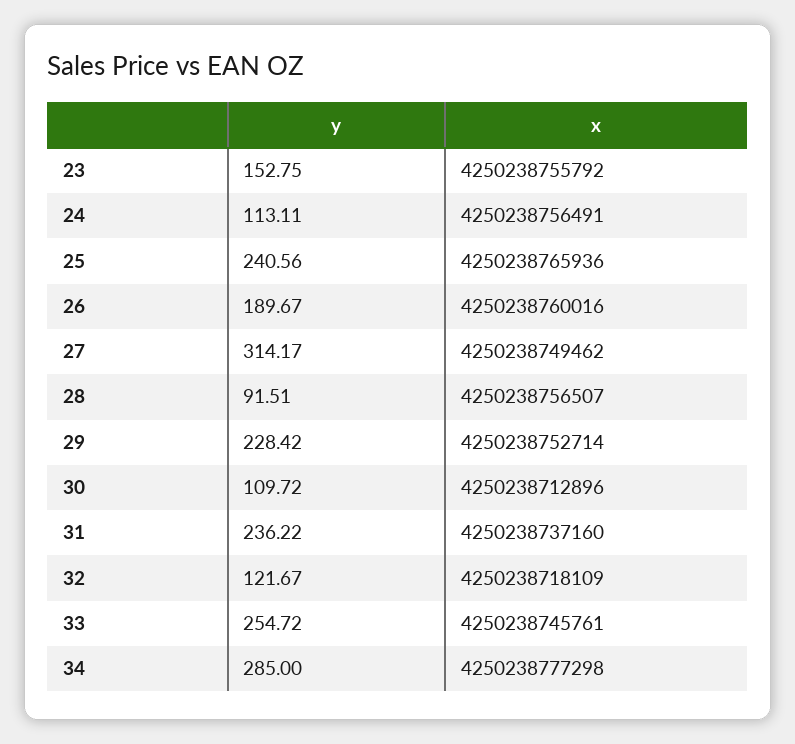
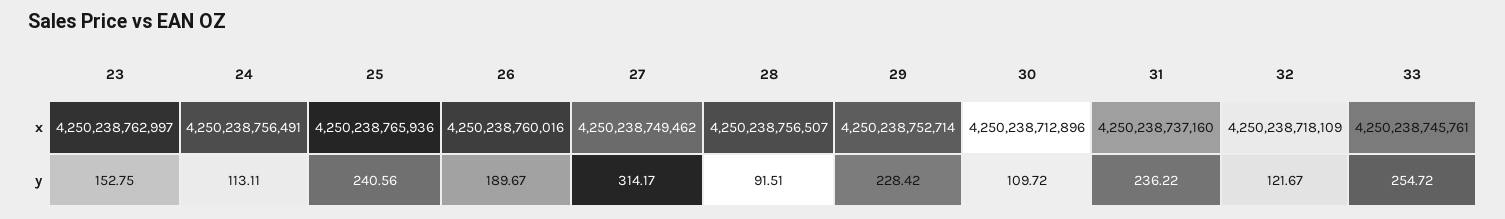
  {
    "y": {
      "23": 152.75,
      "24": 113.11,
      "25": 240.56,
      "26": 189.67,
      "27": 314.17,
      "28": 91.51,
      "29": 228.42,
      "30": 109.72,
      "31": 236.22,
      "32": 121.67,
-     "33": 254.72,
+     "33": 254.72
-     "34": 285
    },
    "x": {
-     "23": 4250238755792,
+     "23": 4250238762997,
      "24": 4250238756491,
      "25": 4250238765936,
      "26": 4250238760016,
      "27": 4250238749462,
      "28": 4250238756507,
      "29": 4250238752714,
      "30": 4250238712896,
      "31": 4250238737160,
      "32": 4250238718109,
-     "33": 4250238745761,
+     "33": 4250238745761
-     "34": 4250238777298
    }
  }

